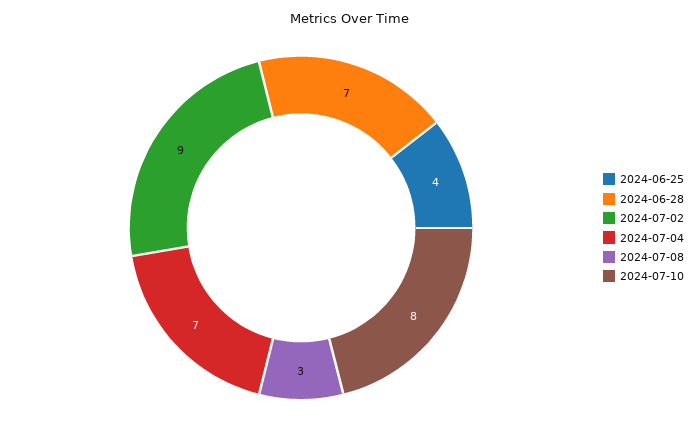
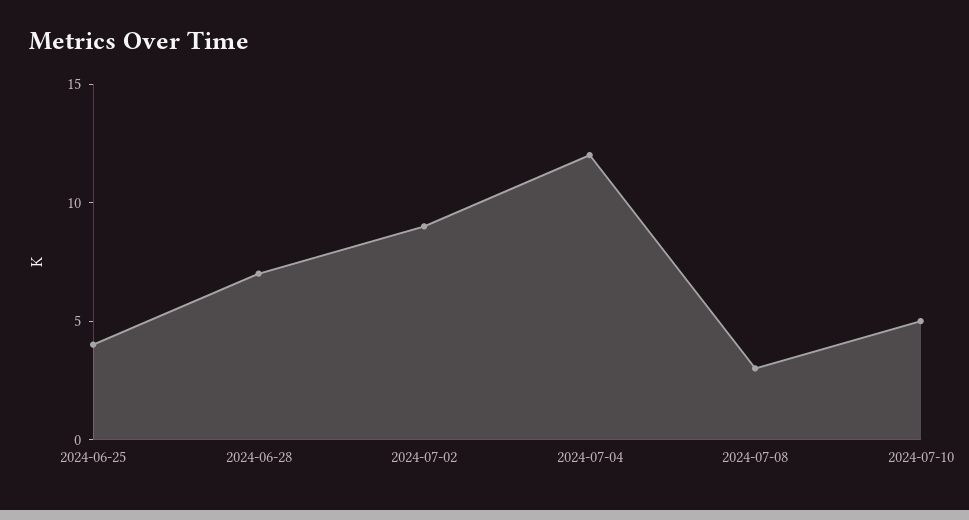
  {
    "2024-06-25": 4,
    "2024-06-28": 7,
    "2024-07-02": 9,
-   "2024-07-04": 7,
+   "2024-07-04": 12,
    "2024-07-08": 3,
-   "2024-07-10": 8
+   "2024-07-10": 5
  }

